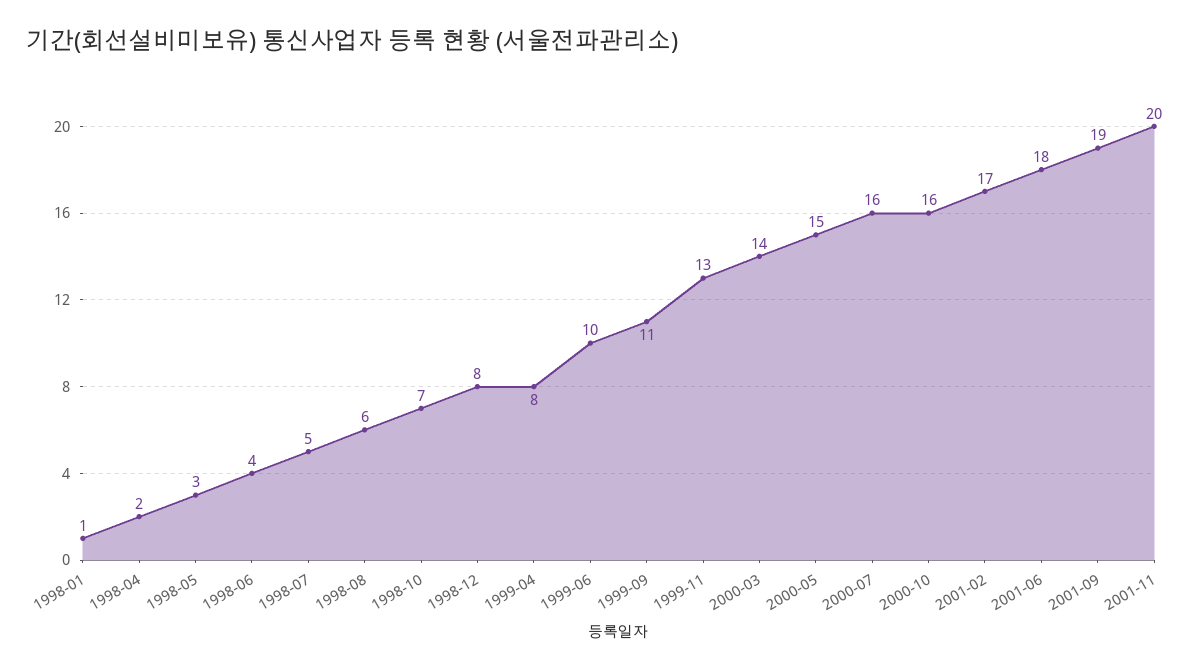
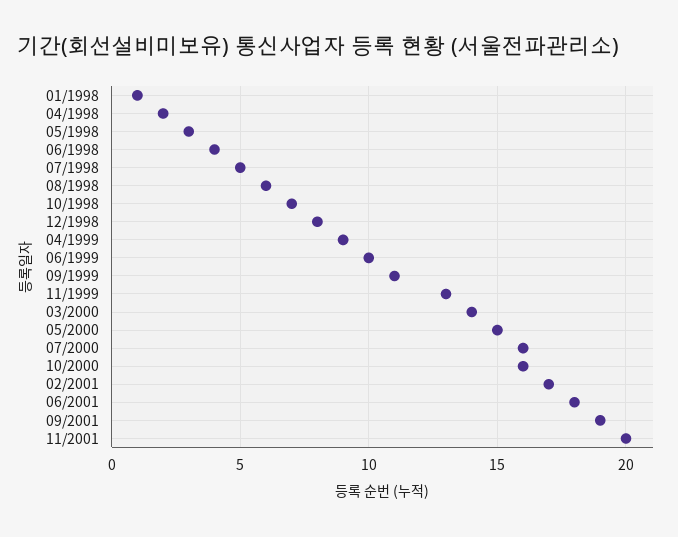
  {
    "1998-01": 1,
    "1998-04": 2,
    "1998-05": 3,
    "1998-06": 4,
    "1998-07": 5,
    "1998-08": 6,
    "1998-10": 7,
    "1998-12": 8,
-   "1999-04": 8,
+   "1999-04": 9,
    "1999-06": 10,
    "1999-09": 11,
    "1999-11": 13,
    "2000-03": 14,
    "2000-05": 15,
    "2000-07": 16,
    "2000-10": 16,
    "2001-02": 17,
    "2001-06": 18,
    "2001-09": 19,
    "2001-11": 20
  }

